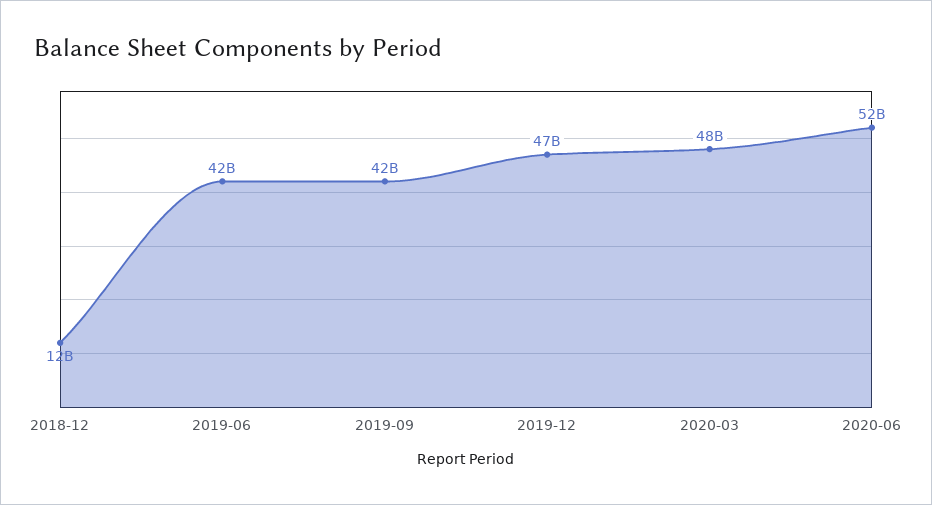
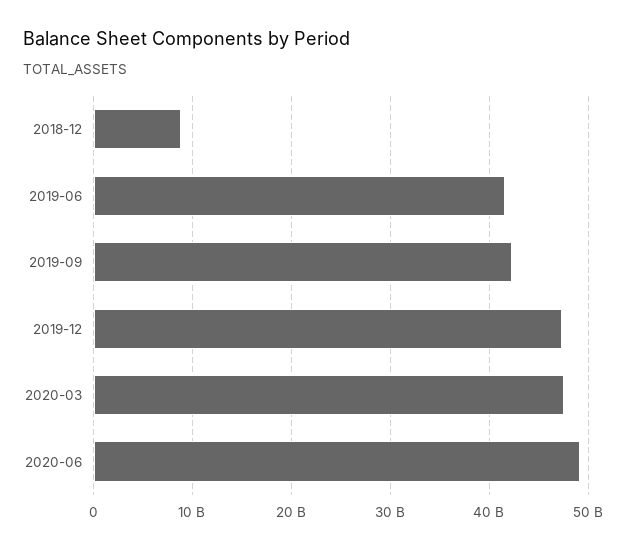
  {
-   "2018-12": 12000000000,
+   "2018-12": 9000000000,
    "2019-06": 42000000000,
    "2019-09": 42000000000,
    "2019-12": 47000000000,
    "2020-03": 48000000000,
-   "2020-06": 52000000000
+   "2020-06": 49000000000
  }

